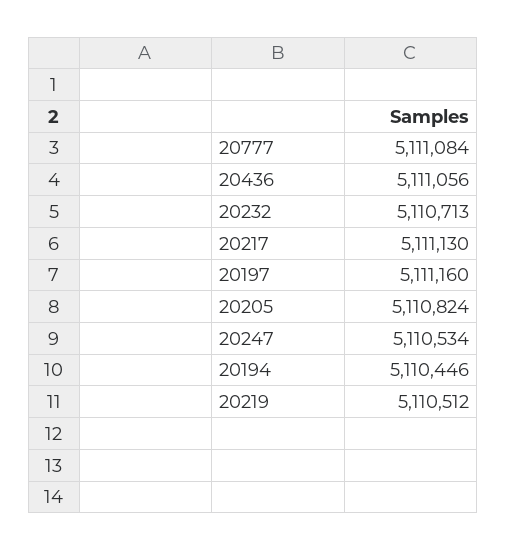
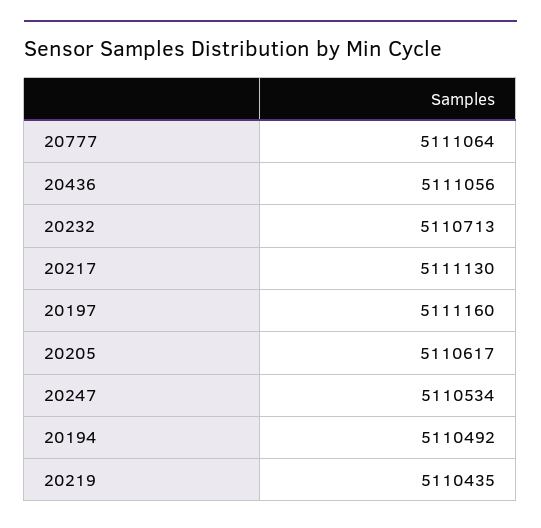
  {
-   "20777": 5111084,
+   "20777": 5111064,
    "20436": 5111056,
    "20232": 5110713,
    "20217": 5111130,
    "20197": 5111160,
-   "20205": 5110824,
+   "20205": 5110617,
    "20247": 5110534,
-   "20194": 5110446,
+   "20194": 5110492,
-   "20219": 5110512
+   "20219": 5110435
  }

